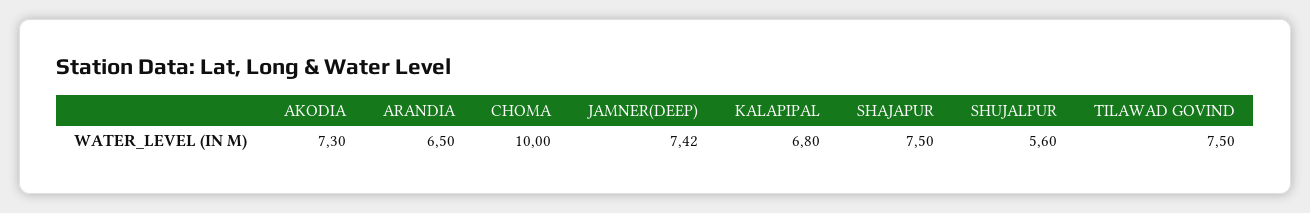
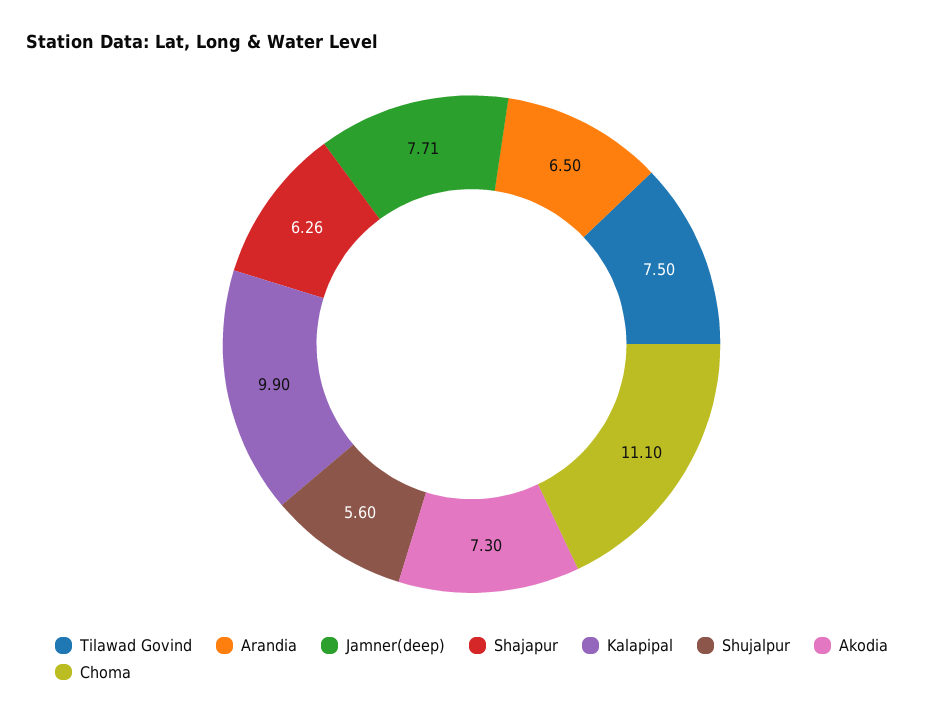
  {
    "AKODIA": 7.3,
    "ARANDIA": 6.5,
-   "CHOMA": 10,
+   "CHOMA": 11.1,
-   "JAMNER(DEEP)": 7.42,
+   "JAMNER(DEEP)": 7.71,
-   "KALAPIPAL": 6.8,
+   "KALAPIPAL": 9.9,
-   "SHAJAPUR": 7.5,
+   "SHAJAPUR": 6.26,
    "SHUJALPUR": 5.6,
    "TILAWAD GOVIND": 7.5
  }

